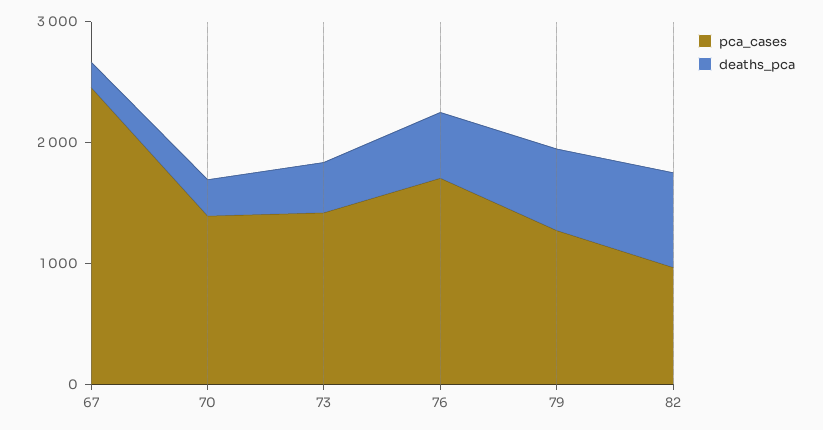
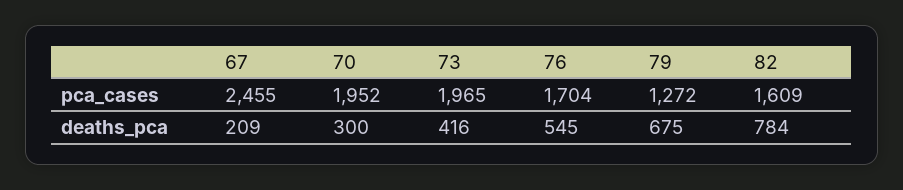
  {
    "pca_cases": {
      "67": 2455,
-     "70": 1400,
+     "70": 1952,
-     "73": 1400,
+     "73": 1965,
      "76": 1704,
      "79": 1272,
-     "82": 1000
+     "82": 1609
    },
    "deaths_pca": {
      "67": 209,
      "70": 300,
      "73": 416,
      "76": 545,
      "79": 675,
      "82": 784
    }
  }

